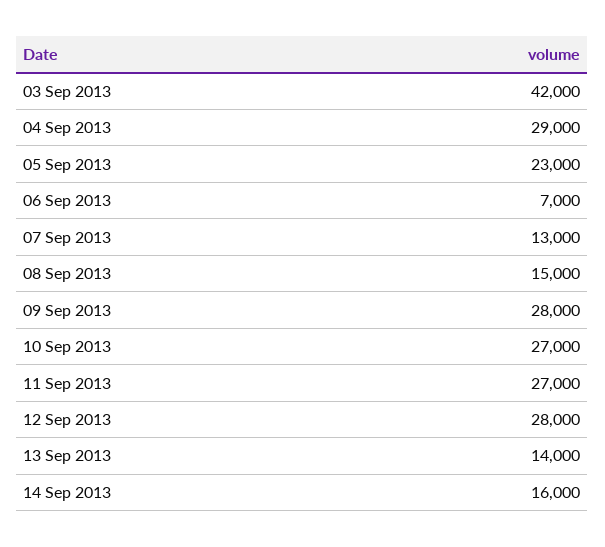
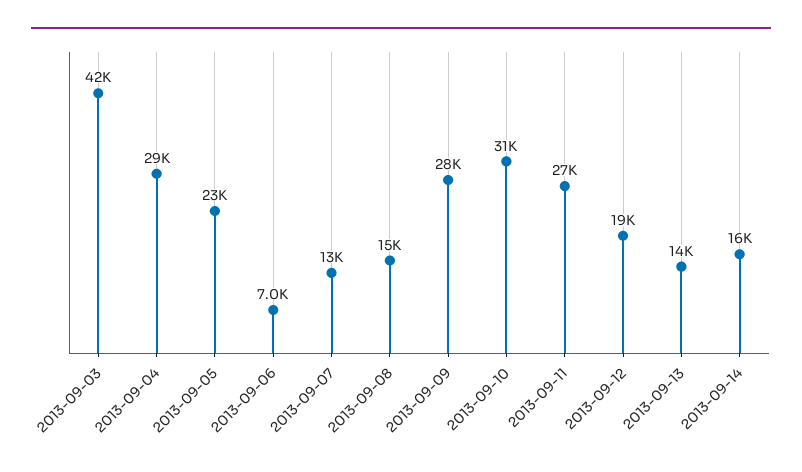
  {
    "03 Sep 2013": 42000,
    "04 Sep 2013": 29000,
    "05 Sep 2013": 23000,
    "06 Sep 2013": 7000,
    "07 Sep 2013": 13000,
    "08 Sep 2013": 15000,
    "09 Sep 2013": 28000,
-   "10 Sep 2013": 27000,
+   "10 Sep 2013": 31000,
    "11 Sep 2013": 27000,
-   "12 Sep 2013": 28000,
+   "12 Sep 2013": 19000,
    "13 Sep 2013": 14000,
    "14 Sep 2013": 16000
  }

